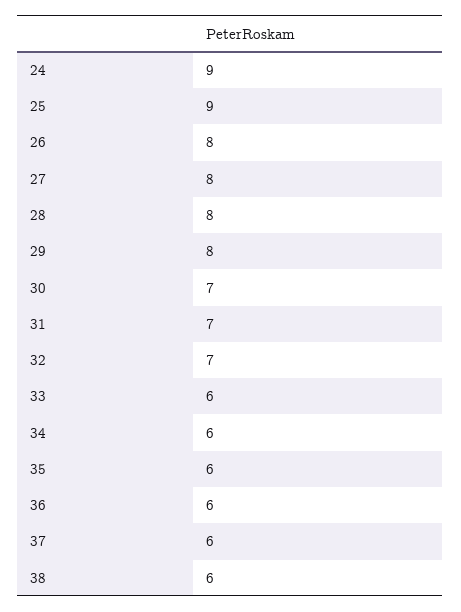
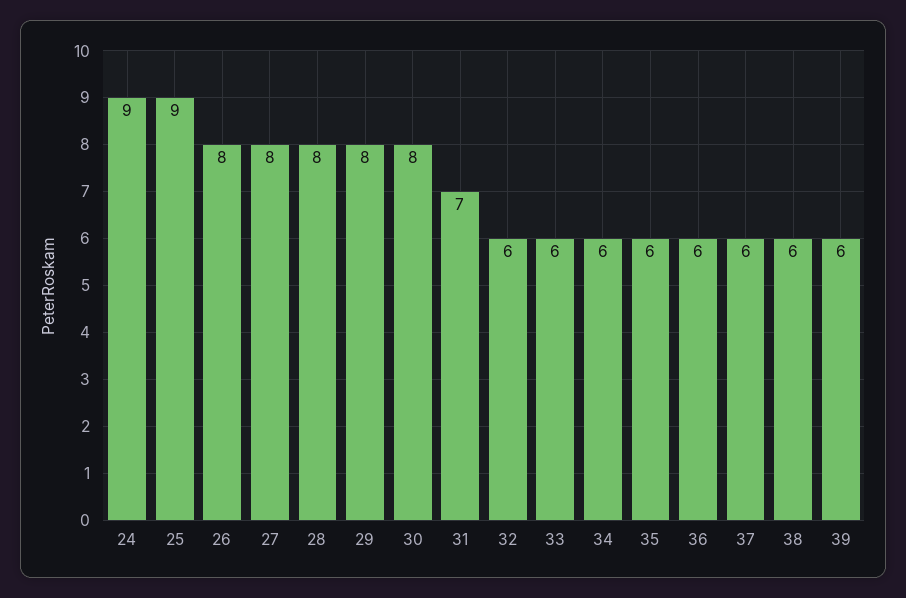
  {
    "24": 9,
    "25": 9,
    "26": 8,
    "27": 8,
    "28": 8,
    "29": 8,
-   "30": 7,
+   "30": 8,
    "31": 7,
-   "32": 7,
+   "32": 6,
    "33": 6,
    "34": 6,
    "35": 6,
    "36": 6,
    "37": 6,
-   "38": 6
+   "38": 6,
+   "39": 6
  }

